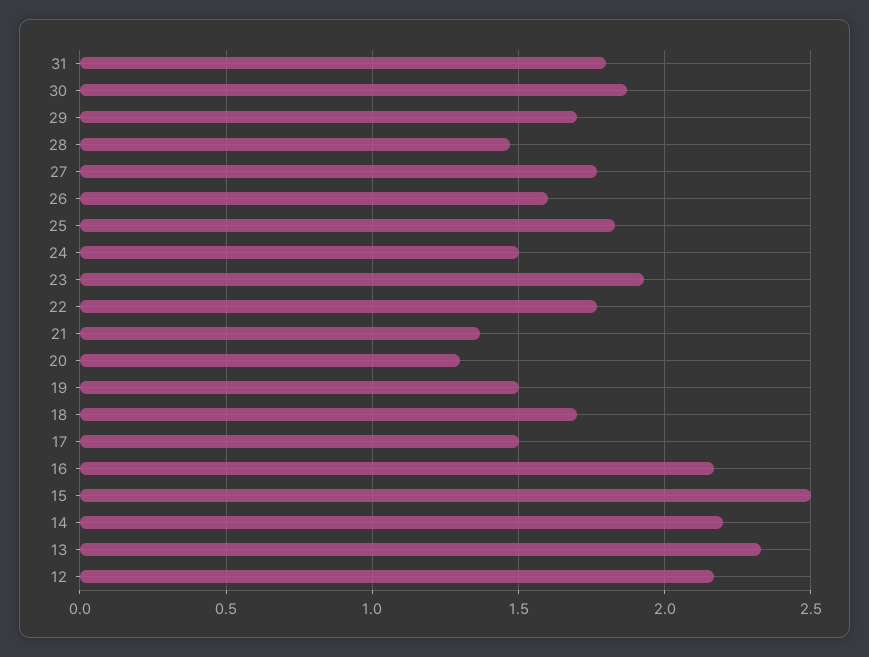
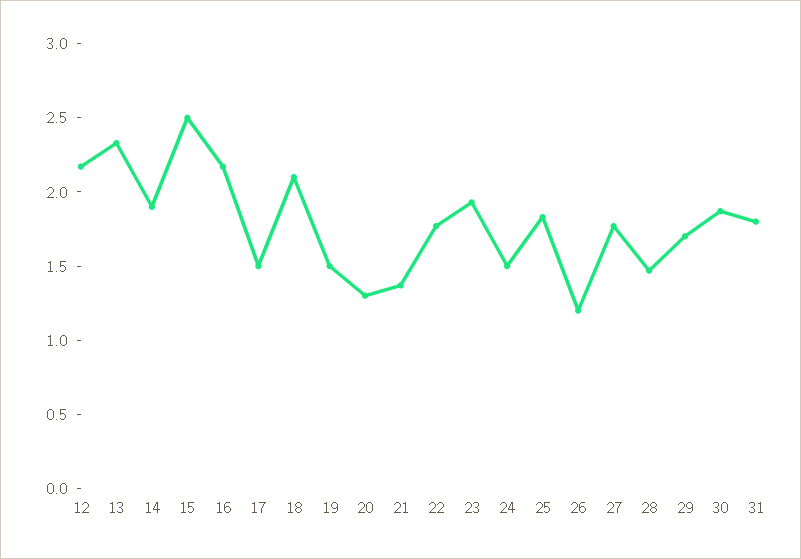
  {
    "31": 1.8,
    "30": 1.85,
    "29": 1.7,
    "28": 1.45,
    "27": 1.75,
-   "26": 1.6,
+   "26": 1.2,
    "25": 1.85,
    "24": 1.5,
    "23": 1.95,
    "22": 1.75,
    "21": 1.35,
    "20": 1.3,
    "19": 1.5,
-   "18": 1.7,
+   "18": 2.1,
    "17": 1.5,
    "16": 2.15,
    "15": 2.5,
-   "14": 2.2,
+   "14": 1.9,
    "13": 2.35,
    "12": 2.15
  }

